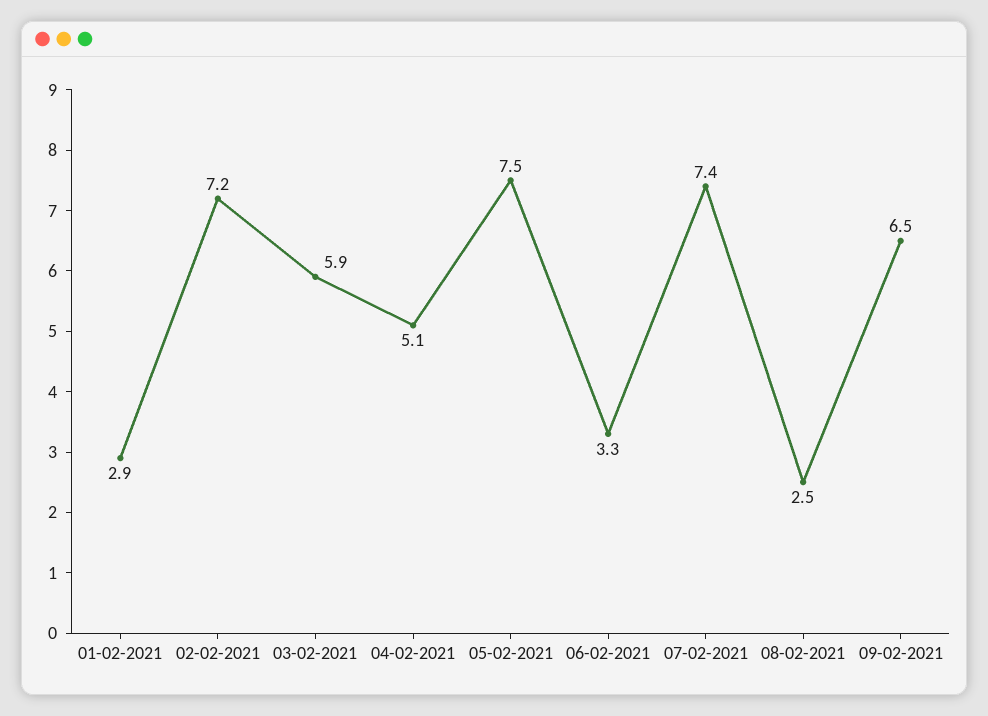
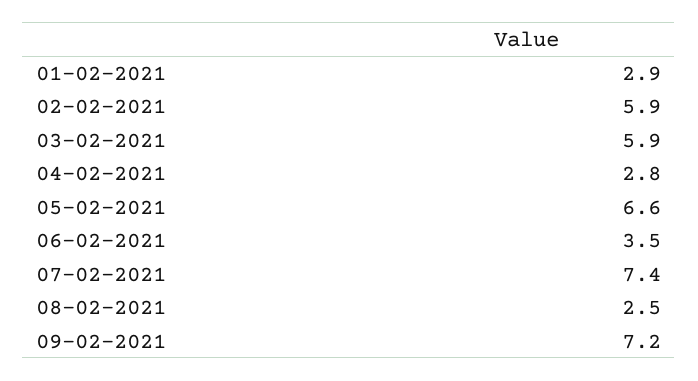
  {
    "01-02-2021": 2.9,
-   "02-02-2021": 7.2,
+   "02-02-2021": 5.9,
    "03-02-2021": 5.9,
-   "04-02-2021": 5.1,
+   "04-02-2021": 2.8,
-   "05-02-2021": 7.5,
+   "05-02-2021": 6.6,
-   "06-02-2021": 3.3,
+   "06-02-2021": 3.5,
    "07-02-2021": 7.4,
    "08-02-2021": 2.5,
-   "09-02-2021": 6.5
+   "09-02-2021": 7.2
  }

